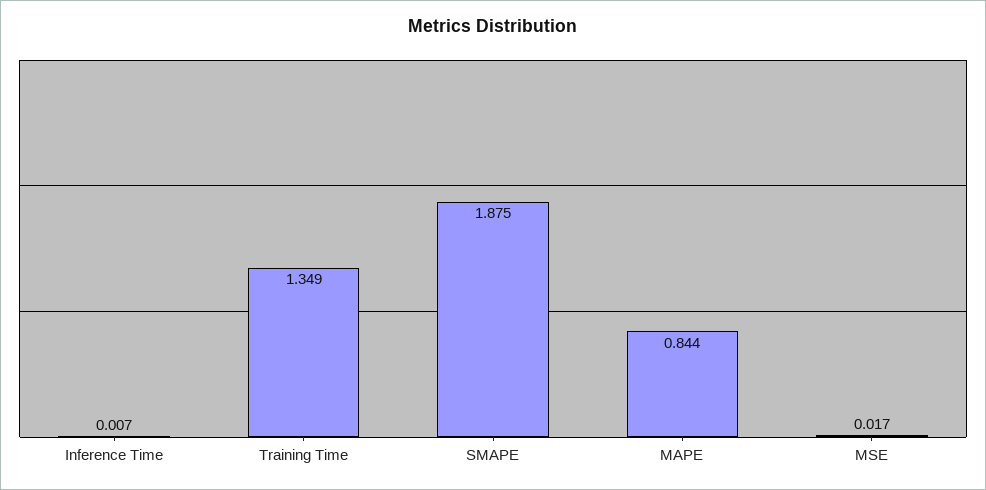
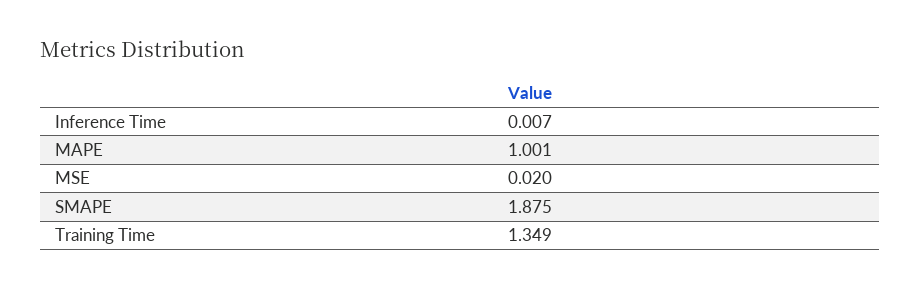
  {
    "Inference Time": 0.007,
    "Training Time": 1.349,
    "SMAPE": 1.875,
-   "MAPE": 0.844,
+   "MAPE": 1.001,
-   "MSE": 0.017
+   "MSE": 0.02
  }

